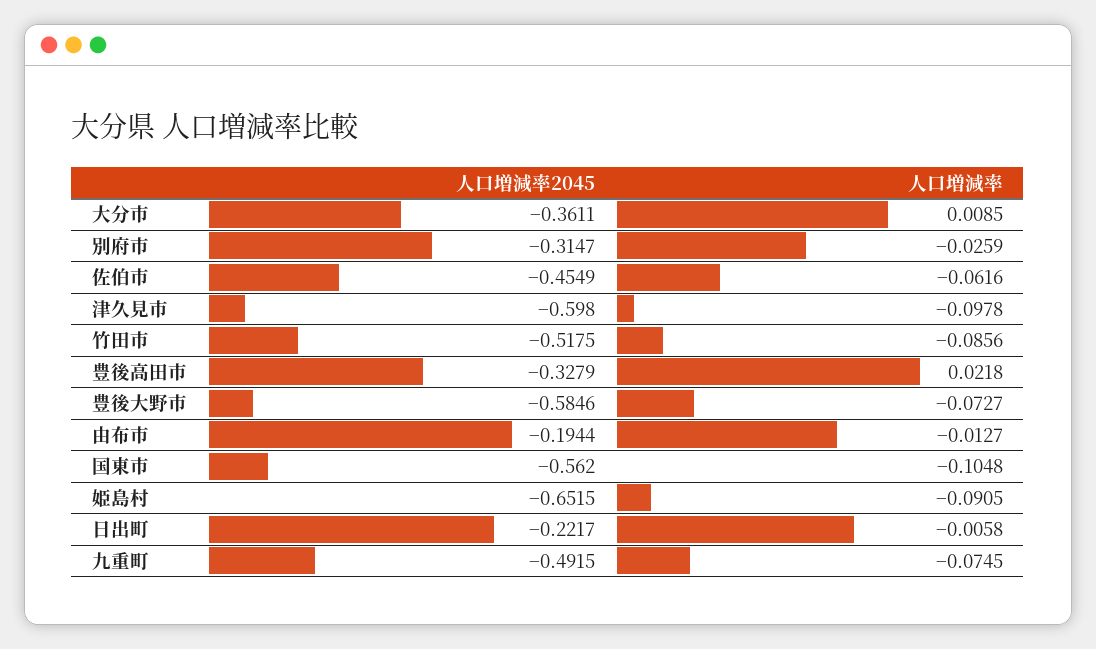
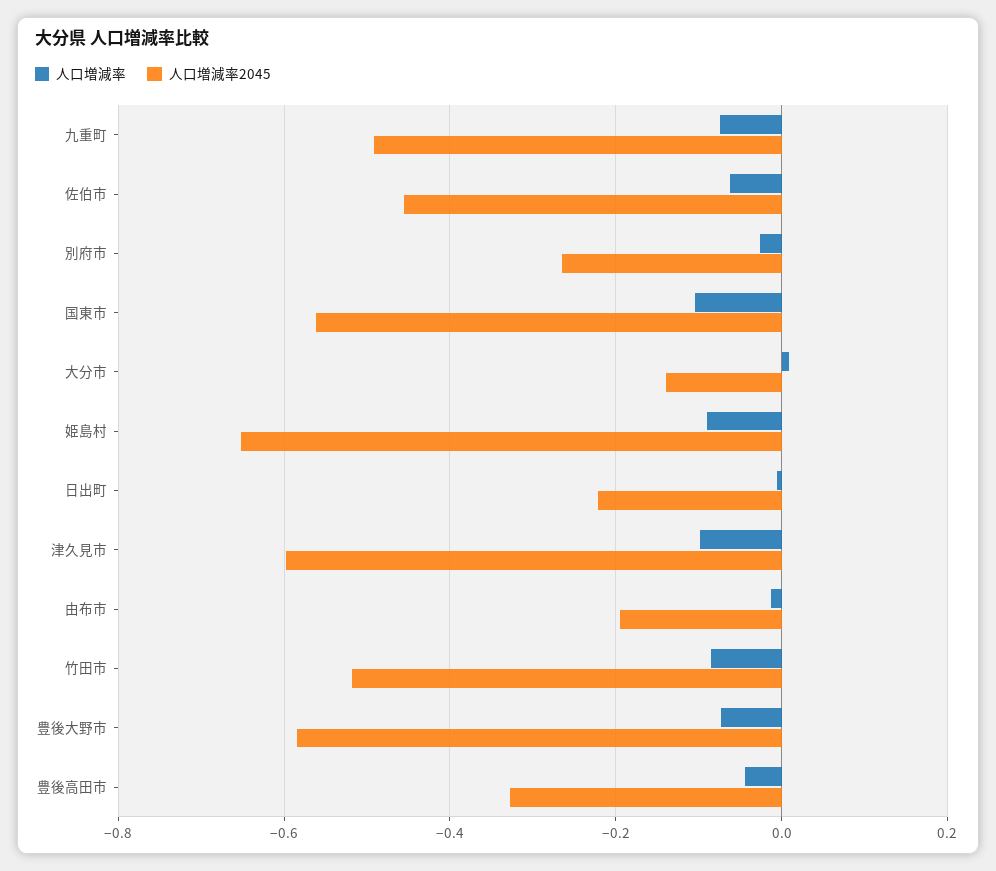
  {
    "人口増減率2045": {
-     "大分市": -0.3611,
+     "大分市": -0.14,
-     "別府市": -0.3147,
+     "別府市": -0.26,
      "佐伯市": -0.4549,
      "津久見市": -0.598,
      "竹田市": -0.5175,
      "豊後高田市": -0.3279,
      "豊後大野市": -0.5846,
      "由布市": -0.1944,
      "国東市": -0.562,
      "姫島村": -0.6515,
      "日出町": -0.2217,
      "九重町": -0.4915
    },
    "人口増減率": {
      "大分市": 0.0085,
      "別府市": -0.0259,
      "佐伯市": -0.0616,
      "津久見市": -0.0978,
      "竹田市": -0.0856,
-     "豊後高田市": 0.0218,
+     "豊後高田市": -0.04,
      "豊後大野市": -0.0727,
      "由布市": -0.0127,
      "国東市": -0.1048,
      "姫島村": -0.0905,
      "日出町": -0.0058,
      "九重町": -0.0745
    }
  }

